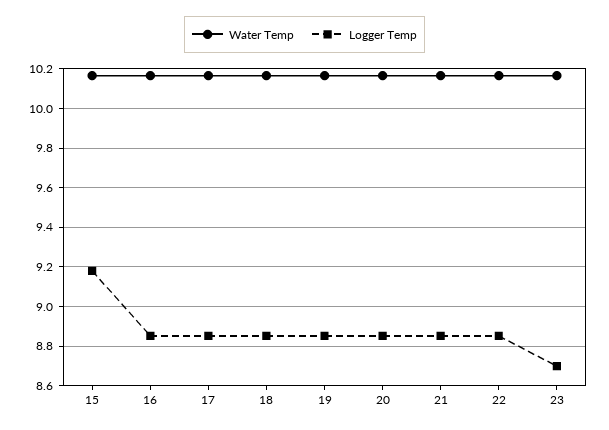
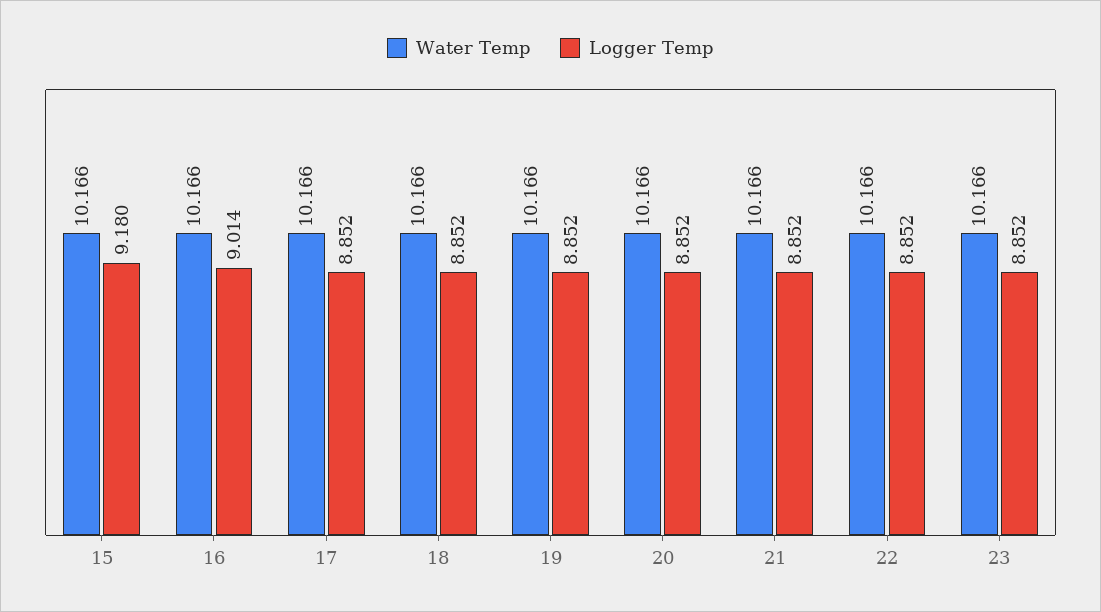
  {
    "Water Temp": {
      "15": 10.166,
      "16": 10.166,
      "17": 10.166,
      "18": 10.166,
      "19": 10.166,
      "20": 10.166,
      "21": 10.166,
      "22": 10.166,
      "23": 10.166
    },
    "Logger Temp": {
      "15": 9.18,
-     "16": 8.85,
+     "16": 9.014,
      "17": 8.852,
      "18": 8.852,
      "19": 8.852,
      "20": 8.852,
      "21": 8.852,
      "22": 8.852,
-     "23": 8.7
+     "23": 8.852
    }
  }

